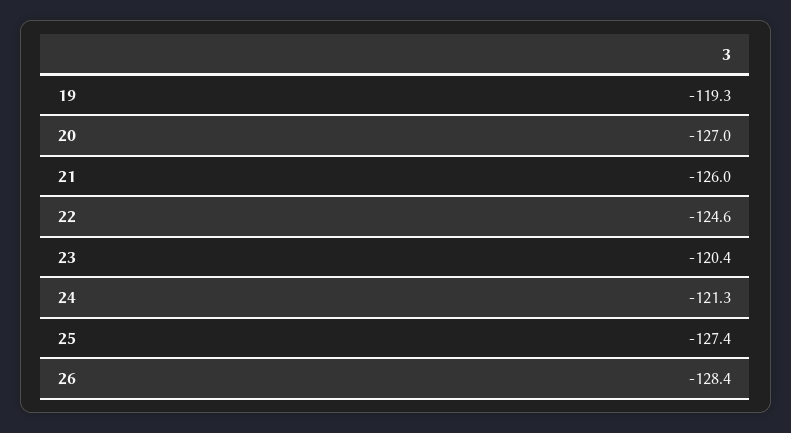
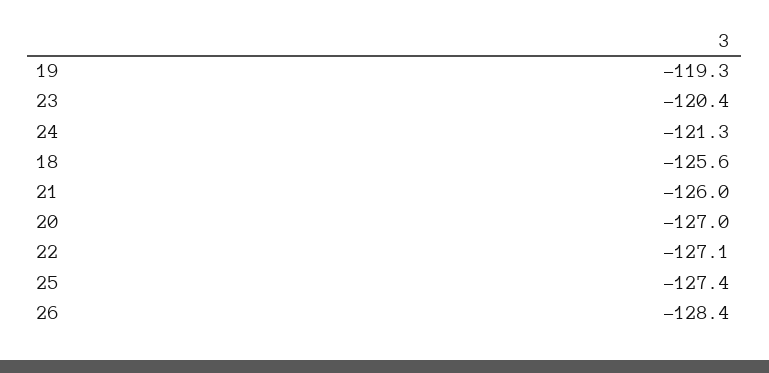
  {
    "19": -119.3,
    "20": -127,
    "21": -126,
-   "22": -124.6,
+   "22": -127.1,
    "23": -120.4,
    "24": -121.3,
    "25": -127.4,
-   "26": -128.4
+   "26": -128.4,
+   "18": -125.6
  }

